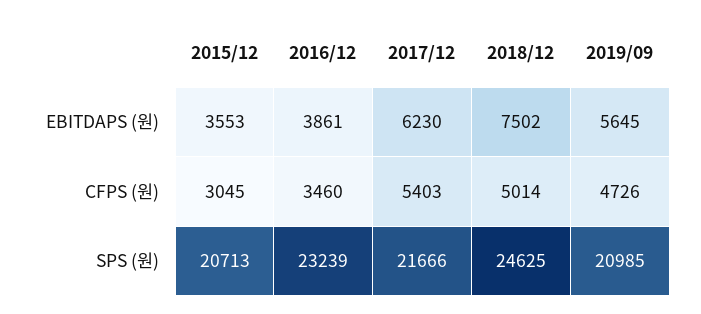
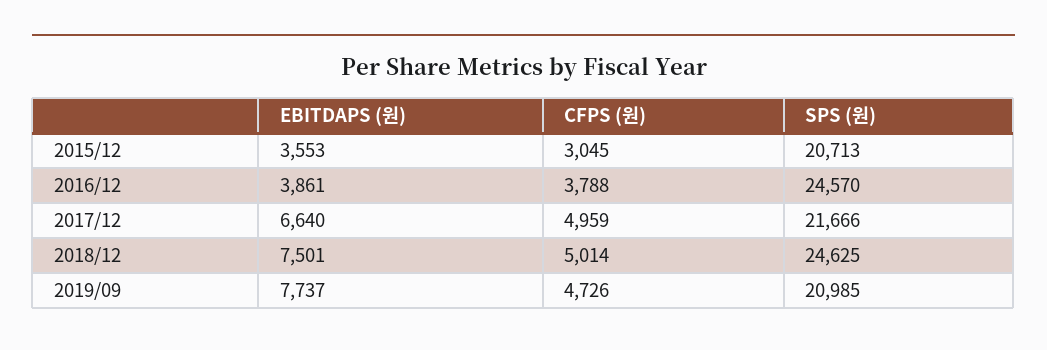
  {
    "2015/12": {
      "EBITDAPS (원)": 3553,
      "CFPS (원)": 3045,
      "SPS (원)": 20713
    },
    "2016/12": {
      "EBITDAPS (원)": 3861,
-     "CFPS (원)": 3460,
+     "CFPS (원)": 3788,
-     "SPS (원)": 23239
+     "SPS (원)": 24570
    },
    "2017/12": {
-     "EBITDAPS (원)": 6230,
+     "EBITDAPS (원)": 6640,
-     "CFPS (원)": 5403,
+     "CFPS (원)": 4959,
      "SPS (원)": 21666
    },
    "2018/12": {
-     "EBITDAPS (원)": 7502,
+     "EBITDAPS (원)": 7501,
      "CFPS (원)": 5014,
      "SPS (원)": 24625
    },
    "2019/09": {
-     "EBITDAPS (원)": 5645,
+     "EBITDAPS (원)": 7737,
      "CFPS (원)": 4726,
      "SPS (원)": 20985
    }
  }

